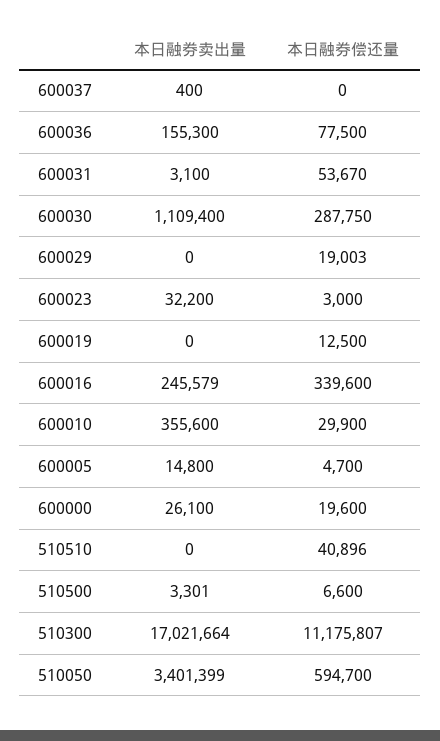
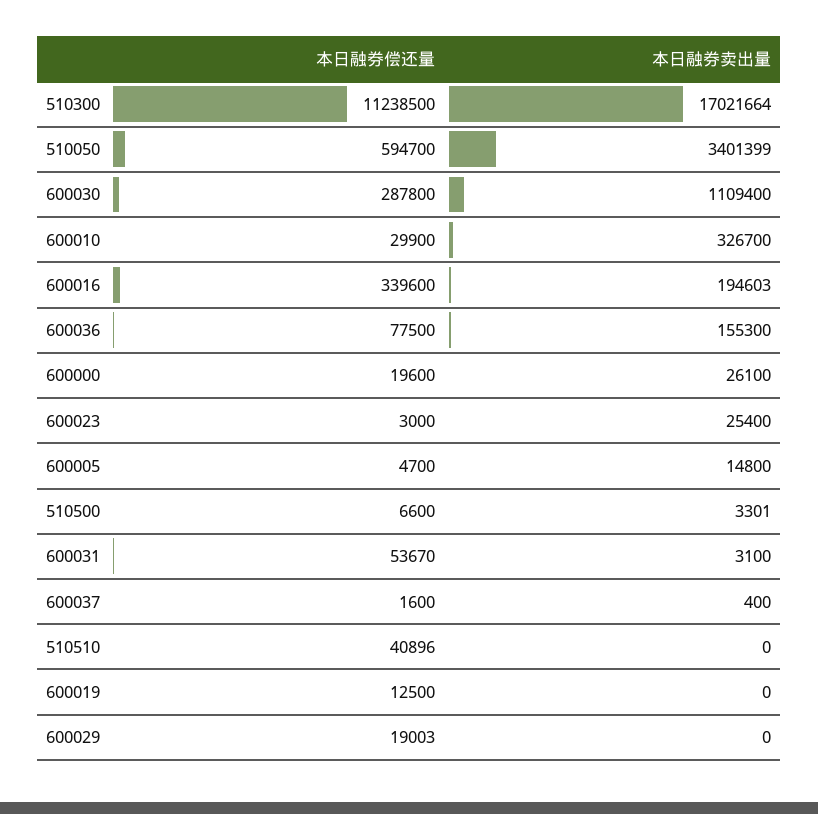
  {
    "本日融券卖出量": {
      "600037": 400,
      "600036": 155300,
      "600031": 3100,
      "600030": 1109400,
      "600029": 0,
-     "600023": 32200,
+     "600023": 25400,
      "600019": 0,
-     "600016": 245579,
+     "600016": 194603,
-     "600010": 355600,
+     "600010": 326700,
      "600005": 14800,
      "600000": 26100,
      "510510": 0,
      "510500": 3301,
      "510300": 17021664,
      "510050": 3401399
    },
    "本日融券偿还量": {
-     "600037": 0,
+     "600037": 1600,
      "600036": 77500,
      "600031": 53670,
-     "600030": 287750,
+     "600030": 287800,
      "600029": 19003,
      "600023": 3000,
      "600019": 12500,
      "600016": 339600,
      "600010": 29900,
      "600005": 4700,
      "600000": 19600,
      "510510": 40896,
      "510500": 6600,
-     "510300": 11175807,
+     "510300": 11238500,
      "510050": 594700
    }
  }

